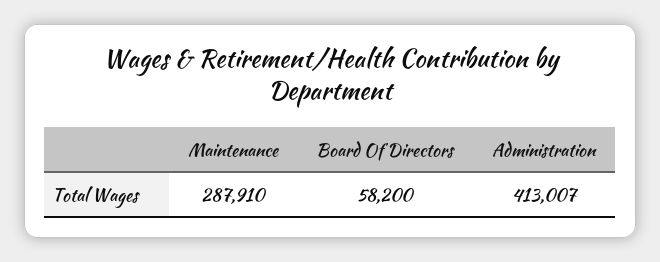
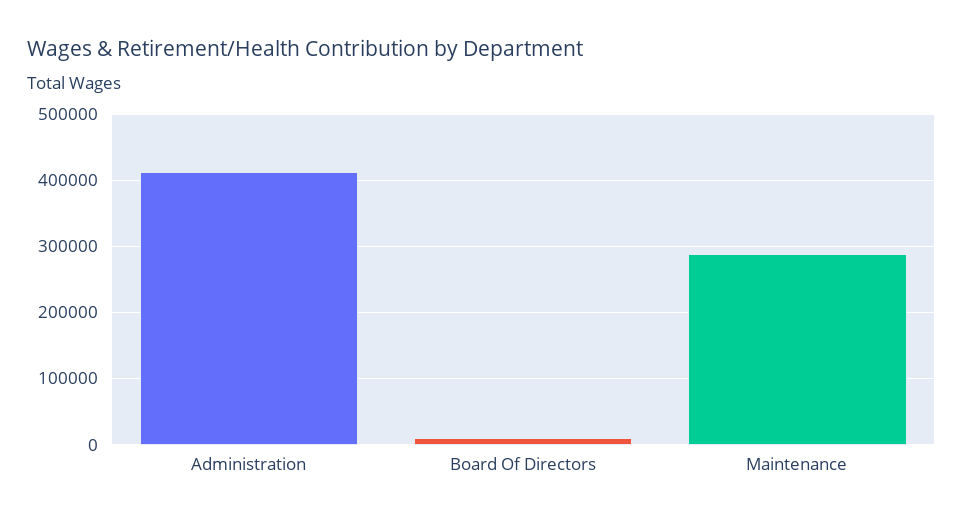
  {
    "Maintenance": 287910,
-   "Board Of Directors": 58200,
+   "Board Of Directors": 10000,
    "Administration": 413007
  }

